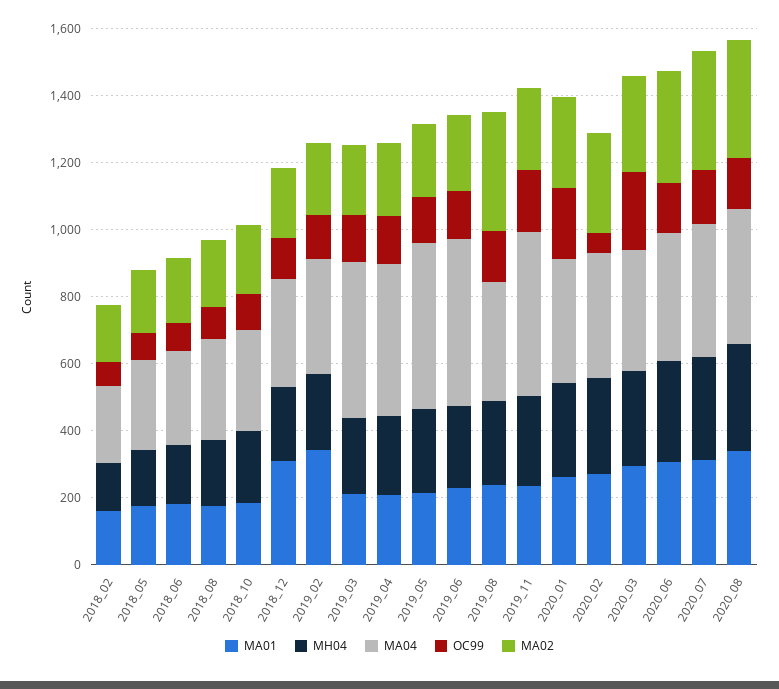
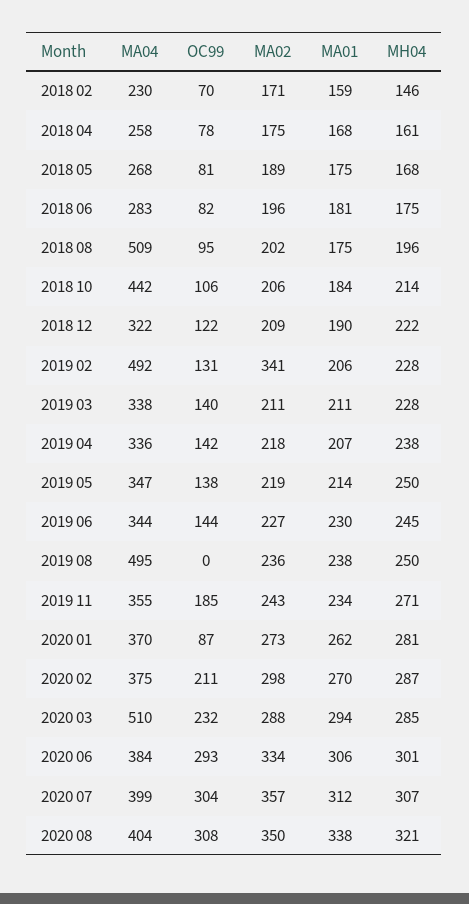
  {
    "MA01": {
      "2018_02": 159,
      "2018_05": 175,
      "2018_06": 181,
      "2018_08": 175,
      "2018_10": 184,
-     "2018_12": 300,
+     "2018_12": 190,
-     "2019_02": 350,
+     "2019_02": 206,
      "2019_03": 211,
      "2019_04": 207,
      "2019_05": 214,
      "2019_06": 230,
      "2019_08": 238,
      "2019_11": 234,
      "2020_01": 262,
      "2020_02": 270,
      "2020_03": 294,
      "2020_06": 306,
      "2020_07": 312,
-     "2020_08": 338
+     "2020_08": 338,
+     "2018 04": 168
    },
    "MH04": {
      "2018_02": 146,
      "2018_05": 168,
      "2018_06": 175,
      "2018_08": 196,
      "2018_10": 214,
      "2018_12": 222,
      "2019_02": 228,
      "2019_03": 228,
      "2019_04": 238,
      "2019_05": 250,
      "2019_06": 245,
      "2019_08": 250,
      "2019_11": 271,
      "2020_01": 281,
      "2020_02": 287,
      "2020_03": 285,
      "2020_06": 301,
      "2020_07": 307,
-     "2020_08": 321
+     "2020_08": 321,
+     "2018 04": 161
    },
    "MA04": {
      "2018_02": 230,
      "2018_05": 268,
      "2018_06": 283,
-     "2018_08": 300,
+     "2018_08": 509,
-     "2018_10": 300,
+     "2018_10": 442,
      "2018_12": 322,
-     "2019_02": 350,
+     "2019_02": 492,
-     "2019_03": 450,
+     "2019_03": 338,
-     "2019_04": 450,
+     "2019_04": 336,
-     "2019_05": 500,
+     "2019_05": 347,
-     "2019_06": 500,
+     "2019_06": 344,
-     "2019_08": 350,
+     "2019_08": 495,
-     "2019_11": 500,
+     "2019_11": 355,
      "2020_01": 370,
      "2020_02": 375,
-     "2020_03": 350,
+     "2020_03": 510,
      "2020_06": 384,
      "2020_07": 399,
-     "2020_08": 404
+     "2020_08": 404,
+     "2018 04": 258
    },
    "OC99": {
      "2018_02": 70,
      "2018_05": 81,
      "2018_06": 82,
      "2018_08": 95,
      "2018_10": 106,
      "2018_12": 122,
      "2019_02": 131,
      "2019_03": 140,
      "2019_04": 142,
      "2019_05": 138,
      "2019_06": 144,
-     "2019_08": 150,
+     "2019_08": 0,
      "2019_11": 185,
-     "2020_01": 200,
+     "2020_01": 87,
-     "2020_02": 50,
+     "2020_02": 211,
      "2020_03": 232,
-     "2020_06": 150,
+     "2020_06": 293,
-     "2020_07": 150,
+     "2020_07": 304,
-     "2020_08": 150
+     "2020_08": 308,
+     "2018 04": 78
    },
    "MA02": {
      "2018_02": 171,
      "2018_05": 189,
      "2018_06": 196,
      "2018_08": 202,
      "2018_10": 206,
      "2018_12": 209,
-     "2019_02": 200,
+     "2019_02": 341,
      "2019_03": 211,
      "2019_04": 218,
      "2019_05": 219,
      "2019_06": 227,
-     "2019_08": 350,
+     "2019_08": 236,
      "2019_11": 243,
      "2020_01": 273,
      "2020_02": 298,
      "2020_03": 288,
      "2020_06": 334,
      "2020_07": 357,
-     "2020_08": 350
+     "2020_08": 350,
+     "2018 04": 175
    }
  }

